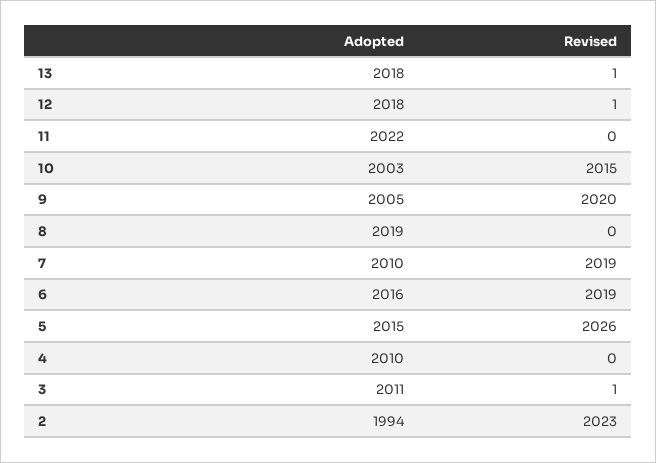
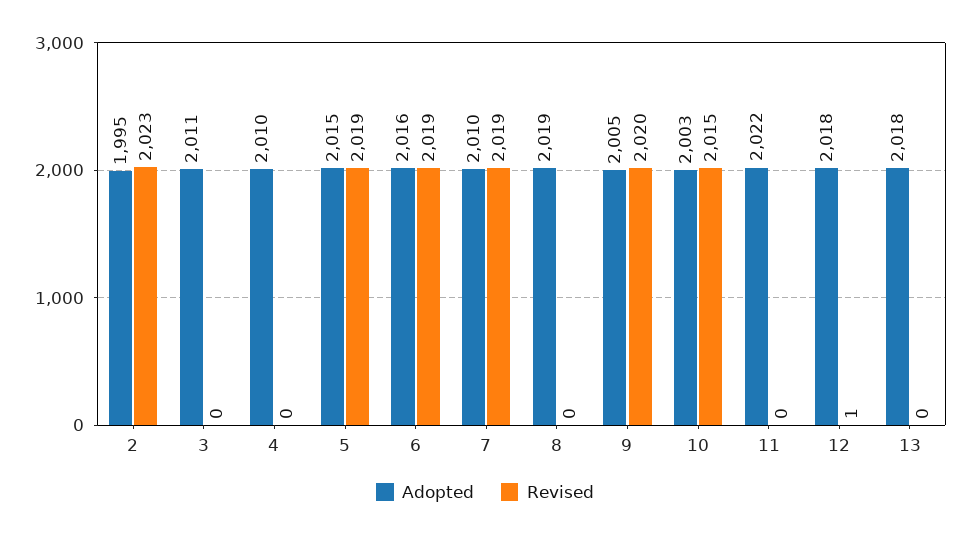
  {
    "Adopted": {
      "13": 2018,
      "12": 2018,
      "11": 2022,
      "10": 2003,
      "9": 2005,
      "8": 2019,
      "7": 2010,
      "6": 2016,
      "5": 2015,
      "4": 2010,
      "3": 2011,
-     "2": 1994
+     "2": 1995
    },
    "Revised": {
-     "13": 1,
+     "13": 0,
      "12": 1,
      "11": 0,
      "10": 2015,
      "9": 2020,
      "8": 0,
      "7": 2019,
      "6": 2019,
-     "5": 2026,
+     "5": 2019,
      "4": 0,
-     "3": 1,
+     "3": 0,
      "2": 2023
    }
  }

